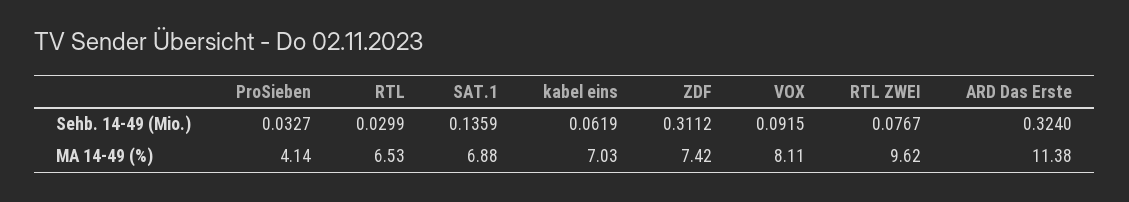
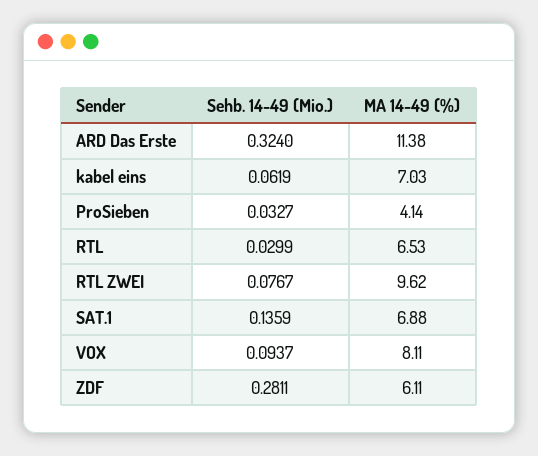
  {
    "ProSieben": {
      "Sehb. 14-49 (Mio.)": 0.0327,
      "MA 14-49 (%)": 4.14
    },
    "RTL": {
      "Sehb. 14-49 (Mio.)": 0.0299,
      "MA 14-49 (%)": 6.53
    },
    "SAT.1": {
      "Sehb. 14-49 (Mio.)": 0.1359,
      "MA 14-49 (%)": 6.88
    },
    "kabel eins": {
      "Sehb. 14-49 (Mio.)": 0.0619,
      "MA 14-49 (%)": 7.03
    },
    "ZDF": {
-     "Sehb. 14-49 (Mio.)": 0.3112,
+     "Sehb. 14-49 (Mio.)": 0.2811,
-     "MA 14-49 (%)": 7.42
+     "MA 14-49 (%)": 6.11
    },
    "VOX": {
-     "Sehb. 14-49 (Mio.)": 0.0915,
+     "Sehb. 14-49 (Mio.)": 0.0937,
      "MA 14-49 (%)": 8.11
    },
    "RTL ZWEI": {
      "Sehb. 14-49 (Mio.)": 0.0767,
      "MA 14-49 (%)": 9.62
    },
    "ARD Das Erste": {
      "Sehb. 14-49 (Mio.)": 0.324,
      "MA 14-49 (%)": 11.38
    }
  }

